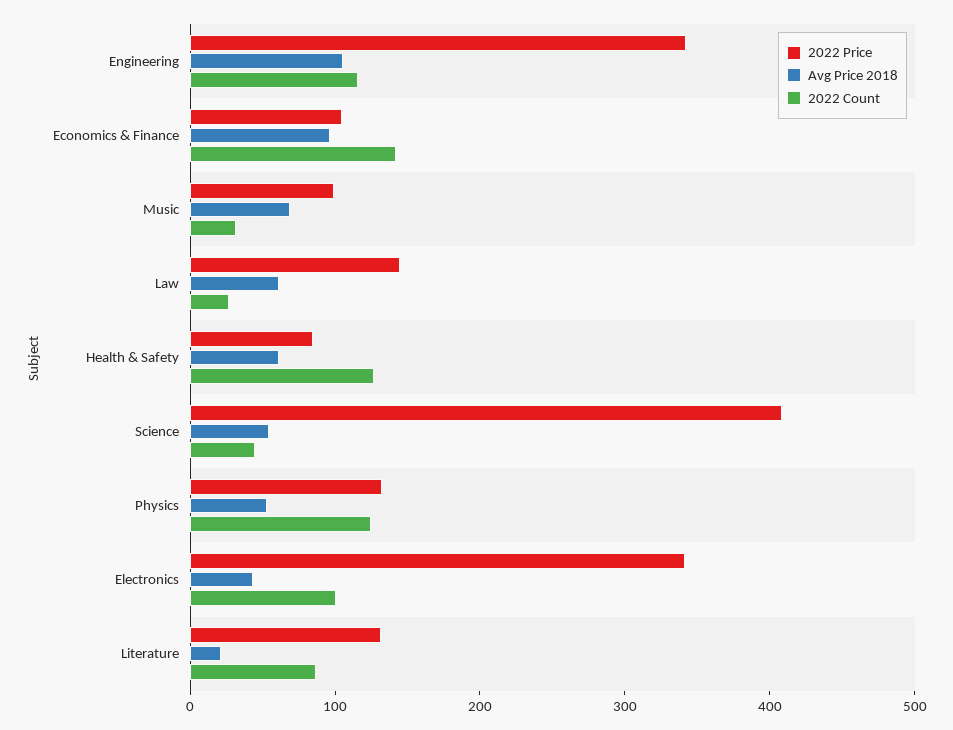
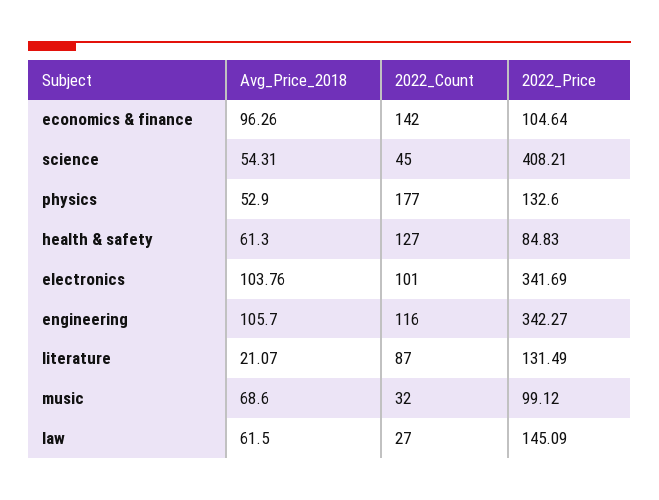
  {
    "2022 Price": {
      "Engineering": 342.27,
      "Economics & Finance": 104.64,
      "Music": 99.12,
      "Law": 145.09,
      "Health & Safety": 84.83,
      "Science": 408.21,
      "Physics": 132.6,
      "Electronics": 341.69,
      "Literature": 131.49
    },
    "Avg Price 2018": {
      "Engineering": 105.7,
      "Economics & Finance": 96.26,
      "Music": 68.6,
      "Law": 61.5,
      "Health & Safety": 61.3,
      "Science": 54.31,
      "Physics": 52.9,
-     "Electronics": 40,
+     "Electronics": 103.76,
      "Literature": 21.07
    },
    "2022 Count": {
      "Engineering": 116,
      "Economics & Finance": 142,
      "Music": 32,
      "Law": 27,
      "Health & Safety": 127,
      "Science": 45,
-     "Physics": 120,
+     "Physics": 177,
      "Electronics": 101,
      "Literature": 87
    }
  }

